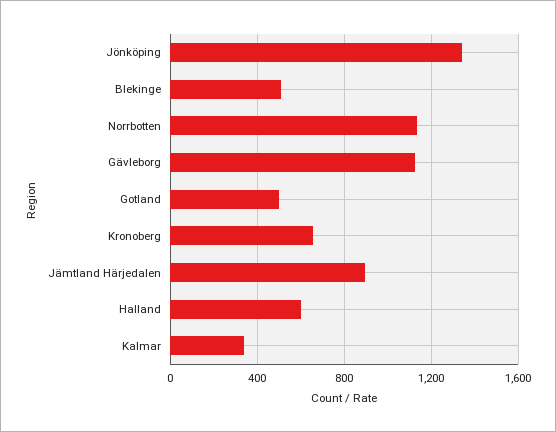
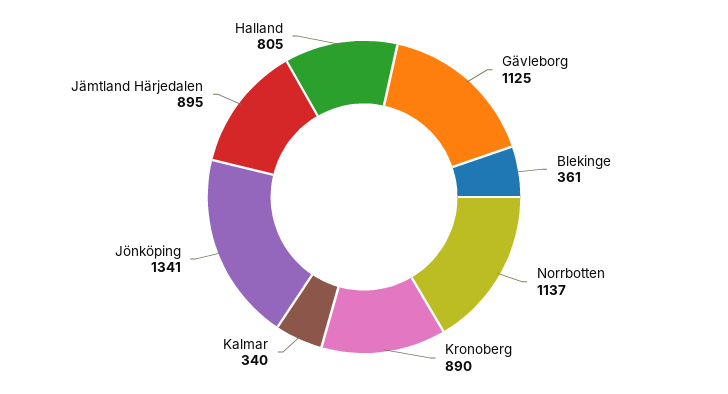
  {
    "Jönköping": 1341,
-   "Blekinge": 500,
+   "Blekinge": 361,
    "Norrbotten": 1137,
    "Gävleborg": 1125,
-   "Gotland": 500,
-   "Kronoberg": 650,
+   "Kronoberg": 890,
    "Jämtland Härjedalen": 895,
-   "Halland": 600,
+   "Halland": 805,
    "Kalmar": 340
  }

